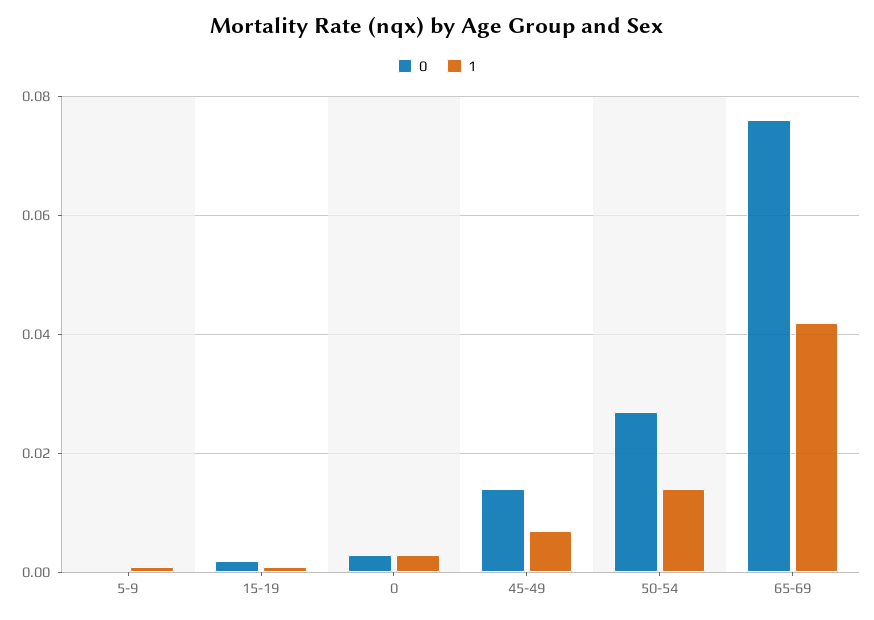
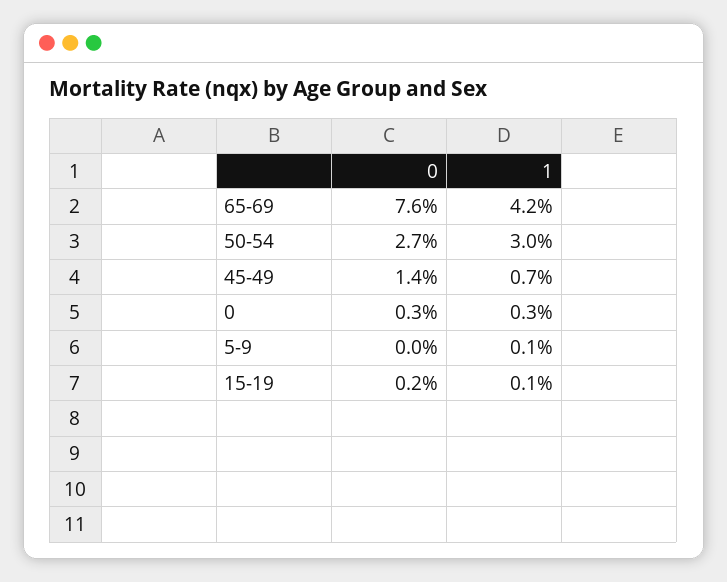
  {
    "0": {
      "5-9": 0,
      "15-19": 0.002,
      "0": 0.003,
      "45-49": 0.014,
      "50-54": 0.027,
      "65-69": 0.076
    },
    "1": {
      "5-9": 0.001,
      "15-19": 0.001,
      "0": 0.003,
      "45-49": 0.007,
-     "50-54": 0.015,
+     "50-54": 0.03,
      "65-69": 0.042
    }
  }

